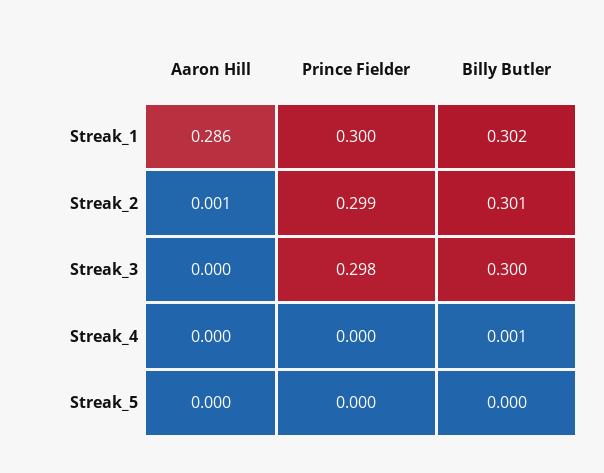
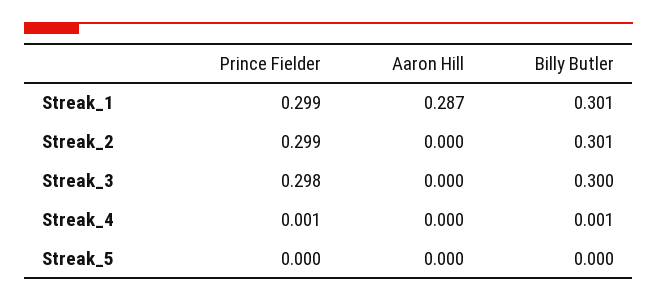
  {
    "Aaron Hill": {
-     "Streak_1": 0.286,
+     "Streak_1": 0.287,
-     "Streak_2": 0.001,
+     "Streak_2": 0,
      "Streak_3": 0,
      "Streak_4": 0,
      "Streak_5": 0
    },
    "Prince Fielder": {
-     "Streak_1": 0.3,
+     "Streak_1": 0.299,
      "Streak_2": 0.299,
      "Streak_3": 0.298,
-     "Streak_4": 0,
+     "Streak_4": 0.001,
      "Streak_5": 0
    },
    "Billy Butler": {
-     "Streak_1": 0.302,
+     "Streak_1": 0.301,
      "Streak_2": 0.301,
      "Streak_3": 0.3,
      "Streak_4": 0.001,
      "Streak_5": 0
    }
  }

